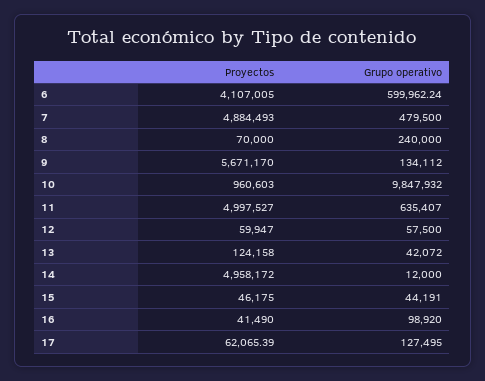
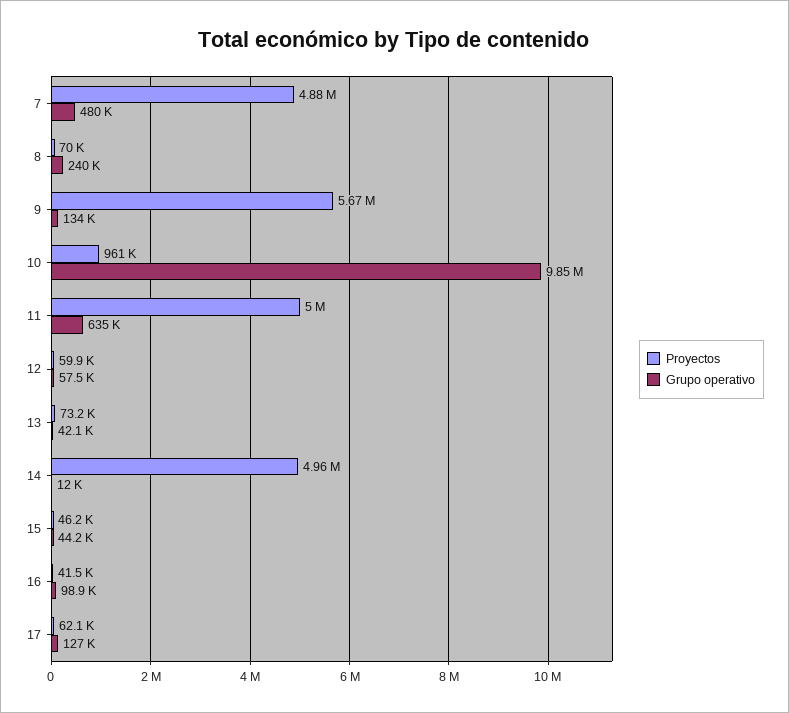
  {
    "Proyectos": {
-     "6": 4107005,
      "7": 4884493,
      "8": 70000,
      "9": 5671170,
      "10": 960603,
      "11": 4997527,
      "12": 59947,
-     "13": 124158,
+     "13": 73200,
      "14": 4958172,
      "15": 46175,
      "16": 41490,
      "17": 62065.39
    },
    "Grupo operativo": {
-     "6": 599962.24,
      "7": 479500,
      "8": 240000,
      "9": 134112,
      "10": 9847932,
      "11": 635407,
      "12": 57500,
      "13": 42072,
      "14": 12000,
      "15": 44191,
      "16": 98920,
      "17": 127495
    }
  }

